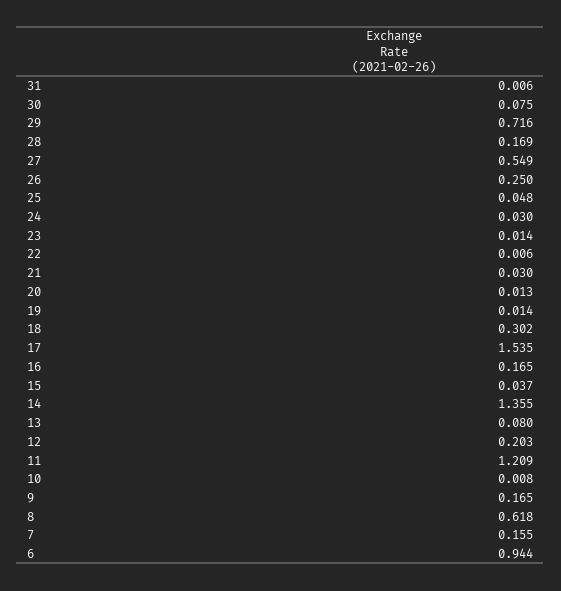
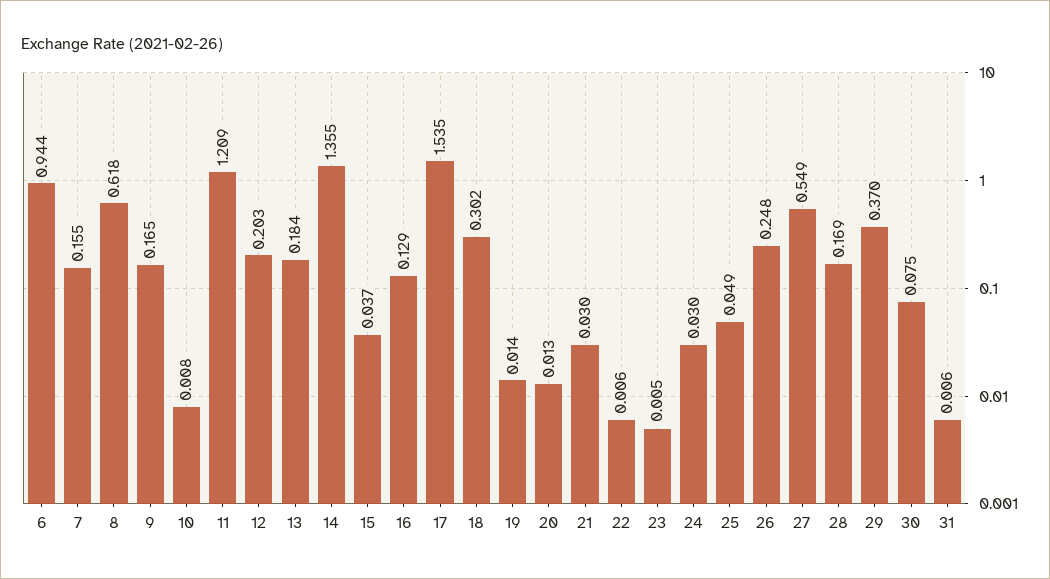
  {
    "31": 0.006,
    "30": 0.075,
-   "29": 0.716,
+   "29": 0.37,
    "28": 0.169,
    "27": 0.549,
-   "26": 0.25,
+   "26": 0.248,
-   "25": 0.048,
+   "25": 0.049,
    "24": 0.03,
-   "23": 0.014,
+   "23": 0.005,
    "22": 0.006,
    "21": 0.03,
    "20": 0.013,
    "19": 0.014,
    "18": 0.302,
    "17": 1.535,
-   "16": 0.165,
+   "16": 0.129,
    "15": 0.037,
    "14": 1.355,
-   "13": 0.08,
+   "13": 0.184,
    "12": 0.203,
    "11": 1.209,
    "10": 0.008,
    "9": 0.165,
    "8": 0.618,
    "7": 0.155,
    "6": 0.944
  }

